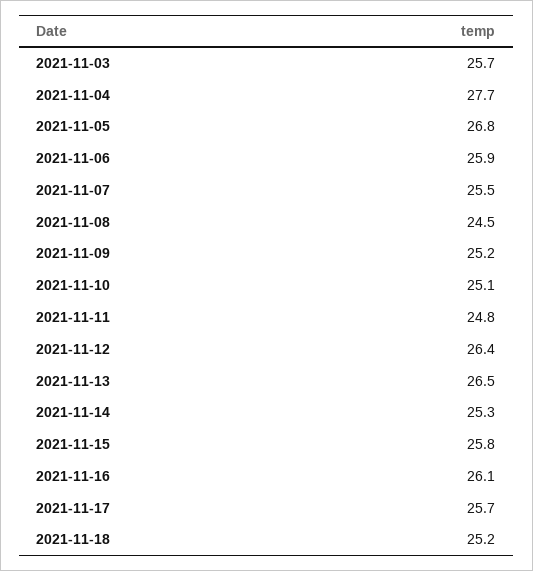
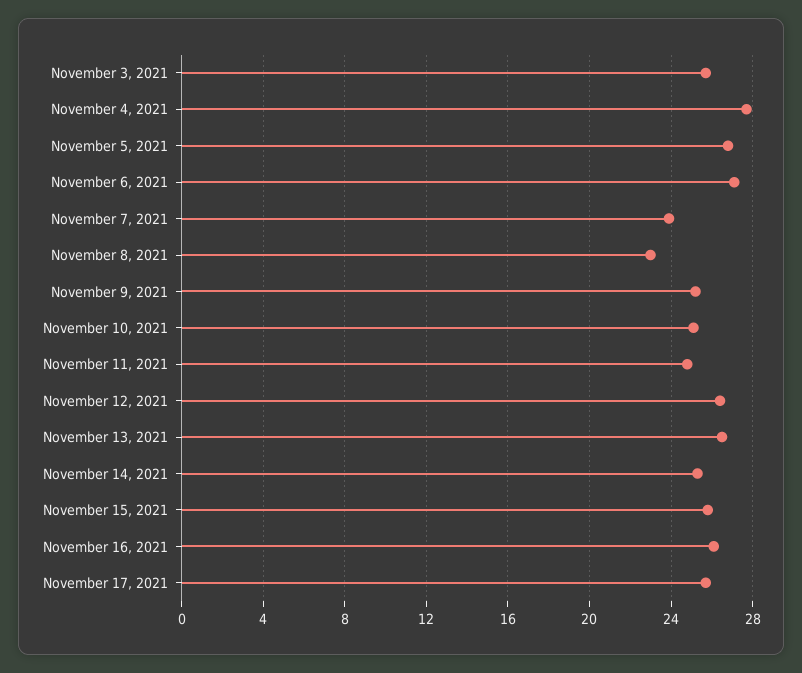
  {
    "2021-11-03": 25.7,
    "2021-11-04": 27.7,
    "2021-11-05": 26.8,
-   "2021-11-06": 25.9,
+   "2021-11-06": 27,
-   "2021-11-07": 25.5,
+   "2021-11-07": 24,
-   "2021-11-08": 24.5,
+   "2021-11-08": 23,
    "2021-11-09": 25.2,
    "2021-11-10": 25.1,
    "2021-11-11": 24.8,
    "2021-11-12": 26.4,
    "2021-11-13": 26.5,
    "2021-11-14": 25.3,
    "2021-11-15": 25.8,
    "2021-11-16": 26.1,
-   "2021-11-17": 25.7,
+   "2021-11-17": 25.7
-   "2021-11-18": 25.2
  }

